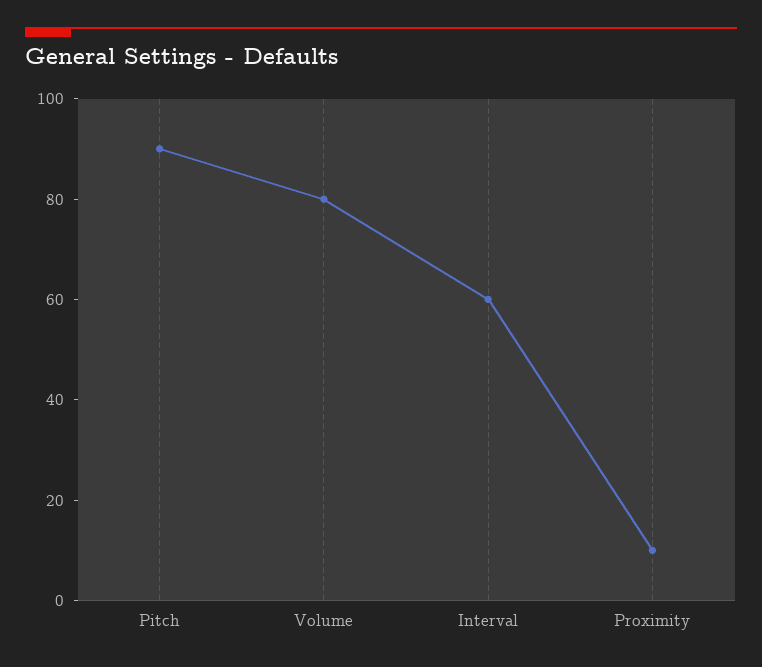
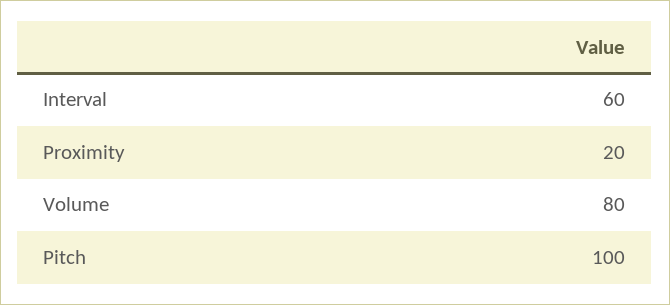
  {
-   "Pitch": 90,
+   "Pitch": 100,
    "Volume": 80,
    "Interval": 60,
-   "Proximity": 10
+   "Proximity": 20
  }

